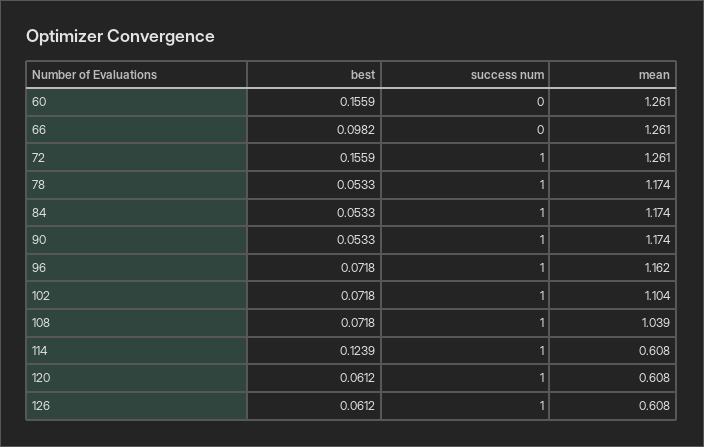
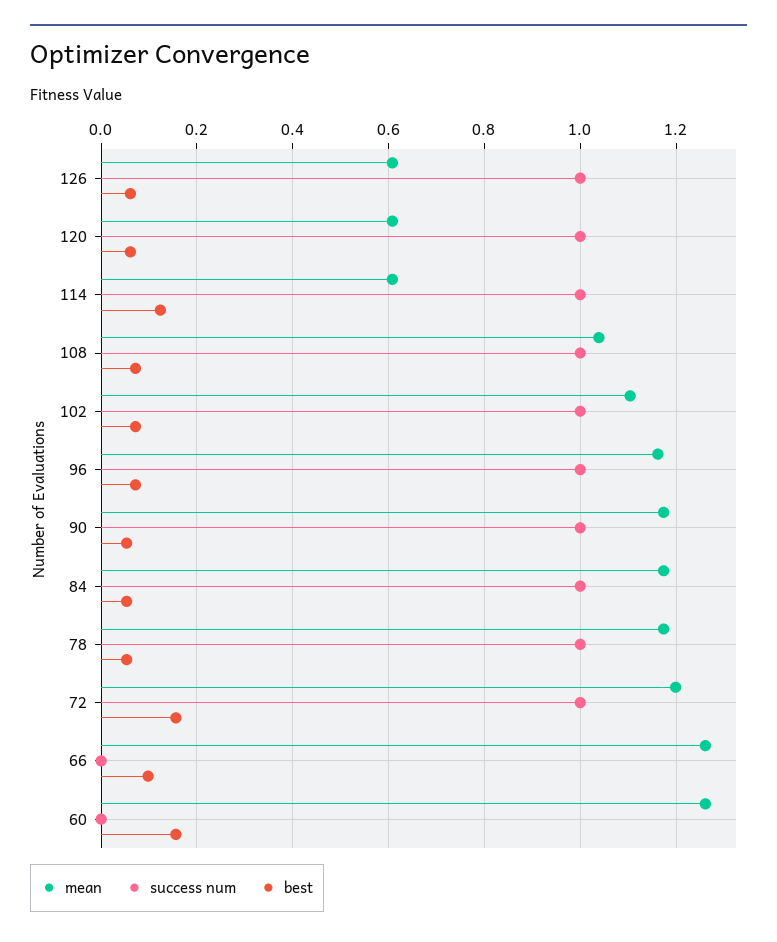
  {
    "best": {
      "60": 0.1559,
      "66": 0.0982,
      "72": 0.1559,
      "78": 0.0533,
      "84": 0.0533,
      "90": 0.0533,
      "96": 0.0718,
      "102": 0.0718,
      "108": 0.0718,
      "114": 0.1239,
      "120": 0.0612,
      "126": 0.0612
    },
    "success num": {
      "60": 0,
      "66": 0,
      "72": 1,
      "78": 1,
      "84": 1,
      "90": 1,
      "96": 1,
      "102": 1,
      "108": 1,
      "114": 1,
      "120": 1,
      "126": 1
    },
    "mean": {
      "60": 1.261,
      "66": 1.261,
-     "72": 1.261,
+     "72": 1.2,
      "78": 1.174,
      "84": 1.174,
      "90": 1.174,
      "96": 1.162,
      "102": 1.104,
      "108": 1.039,
      "114": 0.608,
      "120": 0.608,
      "126": 0.608
    }
  }

